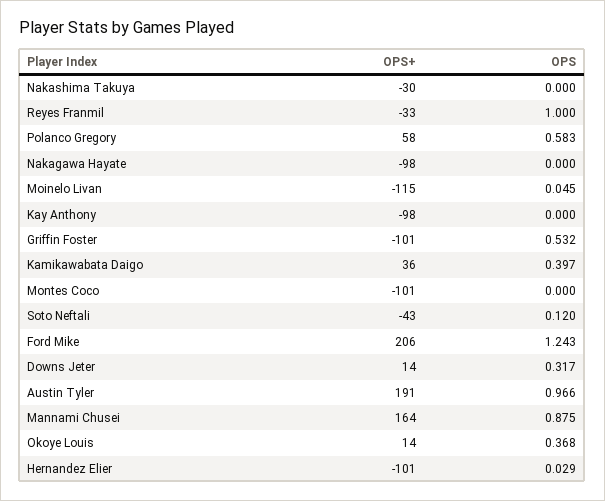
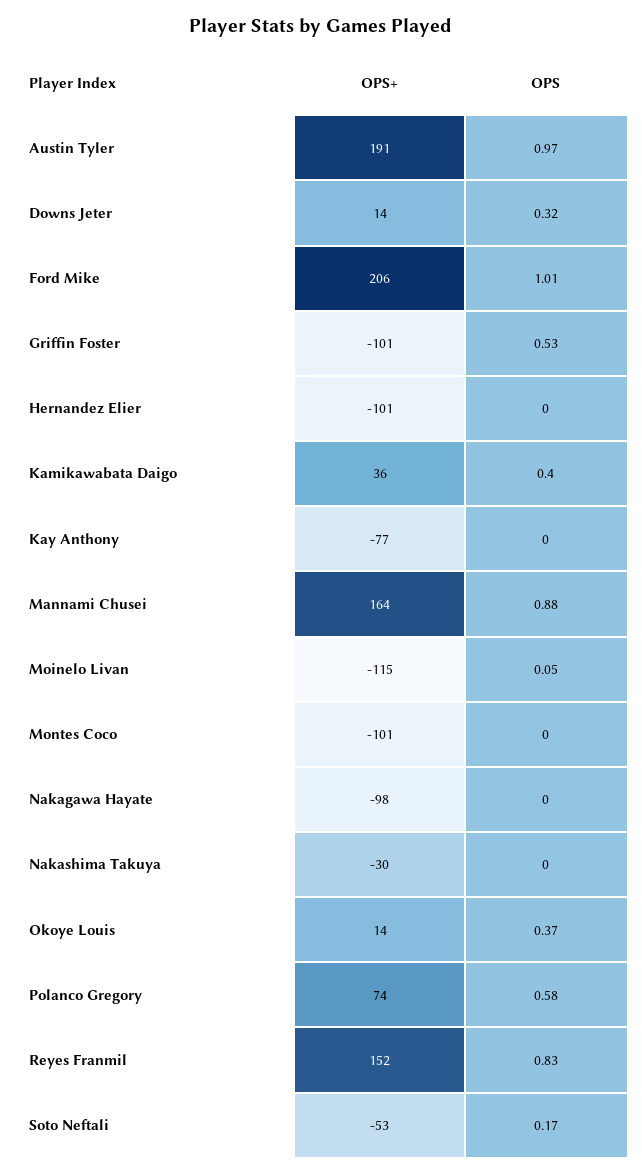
  {
    "OPS+": {
      "Nakashima Takuya": -30,
-     "Reyes Franmil": -33,
+     "Reyes Franmil": 152,
-     "Polanco Gregory": 58,
+     "Polanco Gregory": 74,
      "Nakagawa Hayate": -98,
      "Moinelo Livan": -115,
-     "Kay Anthony": -98,
+     "Kay Anthony": -77,
      "Griffin Foster": -101,
      "Kamikawabata Daigo": 36,
      "Montes Coco": -101,
-     "Soto Neftali": -43,
+     "Soto Neftali": -53,
      "Ford Mike": 206,
      "Downs Jeter": 14,
      "Austin Tyler": 191,
      "Mannami Chusei": 164,
      "Okoye Louis": 14,
      "Hernandez Elier": -101
    },
    "OPS": {
      "Nakashima Takuya": 0,
-     "Reyes Franmil": 1,
+     "Reyes Franmil": 0.83,
      "Polanco Gregory": 0.583,
      "Nakagawa Hayate": 0,
      "Moinelo Livan": 0.045,
      "Kay Anthony": 0,
      "Griffin Foster": 0.532,
      "Kamikawabata Daigo": 0.397,
      "Montes Coco": 0,
-     "Soto Neftali": 0.12,
+     "Soto Neftali": 0.17,
-     "Ford Mike": 1.243,
+     "Ford Mike": 1.01,
      "Downs Jeter": 0.317,
      "Austin Tyler": 0.966,
      "Mannami Chusei": 0.875,
      "Okoye Louis": 0.368,
-     "Hernandez Elier": 0.029
+     "Hernandez Elier": 0
    }
  }

